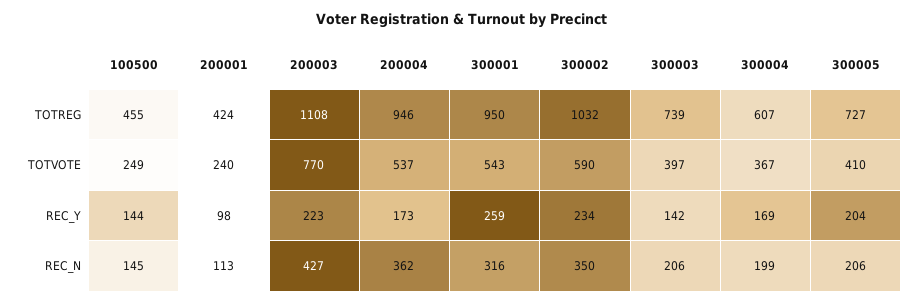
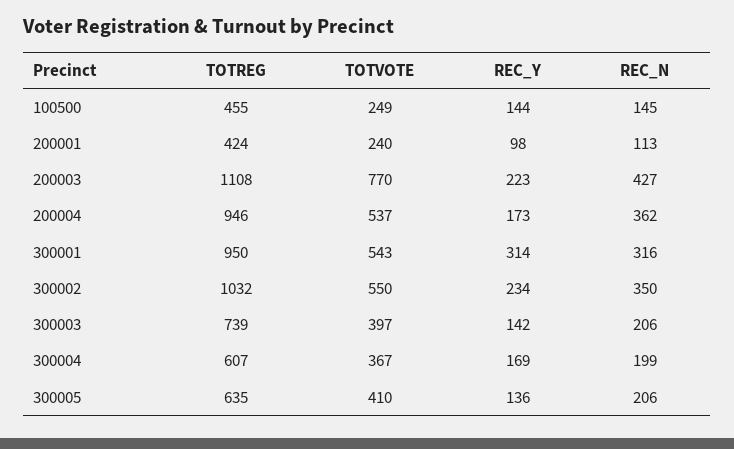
  {
    "100500": {
      "TOTREG": 455,
      "TOTVOTE": 249,
      "REC_Y": 144,
      "REC_N": 145
    },
    "200001": {
      "TOTREG": 424,
      "TOTVOTE": 240,
      "REC_Y": 98,
      "REC_N": 113
    },
    "200003": {
      "TOTREG": 1108,
      "TOTVOTE": 770,
      "REC_Y": 223,
      "REC_N": 427
    },
    "200004": {
      "TOTREG": 946,
      "TOTVOTE": 537,
      "REC_Y": 173,
      "REC_N": 362
    },
    "300001": {
      "TOTREG": 950,
      "TOTVOTE": 543,
-     "REC_Y": 259,
+     "REC_Y": 314,
      "REC_N": 316
    },
    "300002": {
      "TOTREG": 1032,
-     "TOTVOTE": 590,
+     "TOTVOTE": 550,
      "REC_Y": 234,
      "REC_N": 350
    },
    "300003": {
      "TOTREG": 739,
      "TOTVOTE": 397,
      "REC_Y": 142,
      "REC_N": 206
    },
    "300004": {
      "TOTREG": 607,
      "TOTVOTE": 367,
      "REC_Y": 169,
      "REC_N": 199
    },
    "300005": {
-     "TOTREG": 727,
+     "TOTREG": 635,
      "TOTVOTE": 410,
-     "REC_Y": 204,
+     "REC_Y": 136,
      "REC_N": 206
    }
  }

